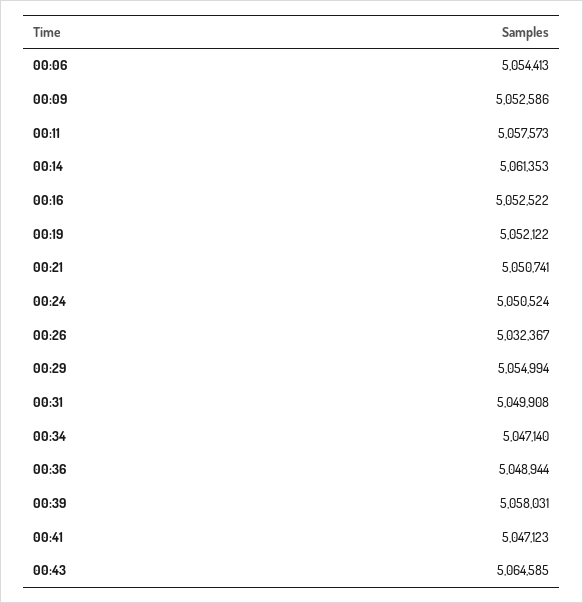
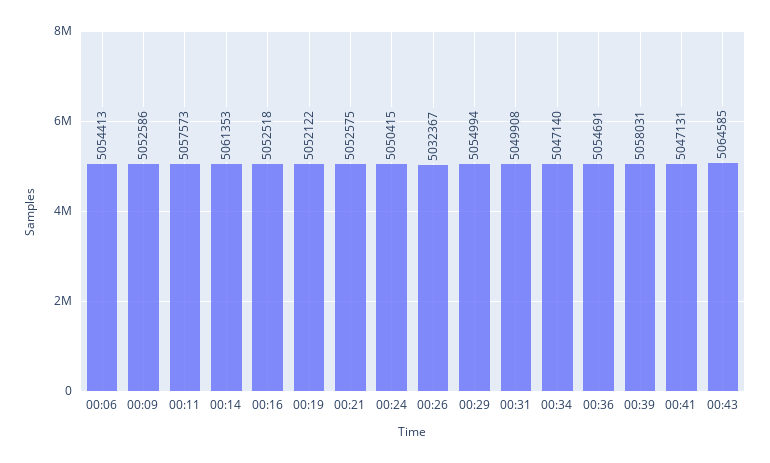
  {
    "00:06": 5054413,
    "00:09": 5052586,
    "00:11": 5057573,
    "00:14": 5061353,
-   "00:16": 5052522,
+   "00:16": 5052518,
    "00:19": 5052122,
-   "00:21": 5050741,
+   "00:21": 5052575,
-   "00:24": 5050524,
+   "00:24": 5050415,
    "00:26": 5032367,
    "00:29": 5054994,
    "00:31": 5049908,
    "00:34": 5047140,
-   "00:36": 5048944,
+   "00:36": 5054691,
    "00:39": 5058031,
-   "00:41": 5047123,
+   "00:41": 5047131,
    "00:43": 5064585
  }

